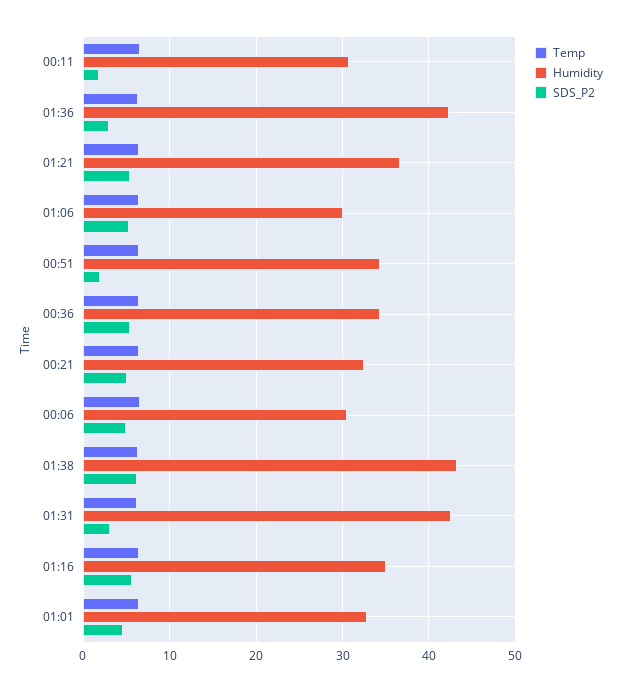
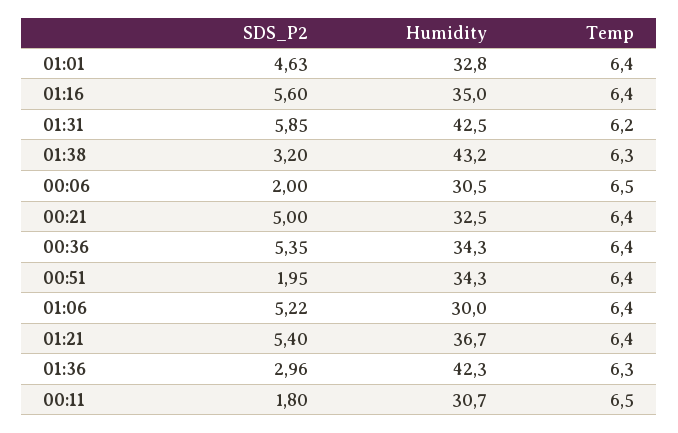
  {
    "Temp": {
      "00:11": 6.5,
      "01:36": 6.3,
      "01:21": 6.4,
      "01:06": 6.4,
      "00:51": 6.4,
      "00:36": 6.4,
      "00:21": 6.4,
      "00:06": 6.5,
      "01:38": 6.3,
      "01:31": 6.2,
      "01:16": 6.4,
      "01:01": 6.4
    },
    "Humidity": {
      "00:11": 30.7,
      "01:36": 42.3,
      "01:21": 36.7,
      "01:06": 30,
      "00:51": 34.3,
      "00:36": 34.3,
      "00:21": 32.5,
      "00:06": 30.5,
      "01:38": 43.2,
      "01:31": 42.5,
      "01:16": 35,
      "01:01": 32.8
    },
    "SDS_P2": {
      "00:11": 1.8,
      "01:36": 2.96,
      "01:21": 5.4,
      "01:06": 5.22,
      "00:51": 1.95,
      "00:36": 5.35,
      "00:21": 5,
-     "00:06": 5,
+     "00:06": 2,
-     "01:38": 6,
+     "01:38": 3.2,
-     "01:31": 3,
+     "01:31": 5.85,
      "01:16": 5.6,
      "01:01": 4.63
    }
  }

